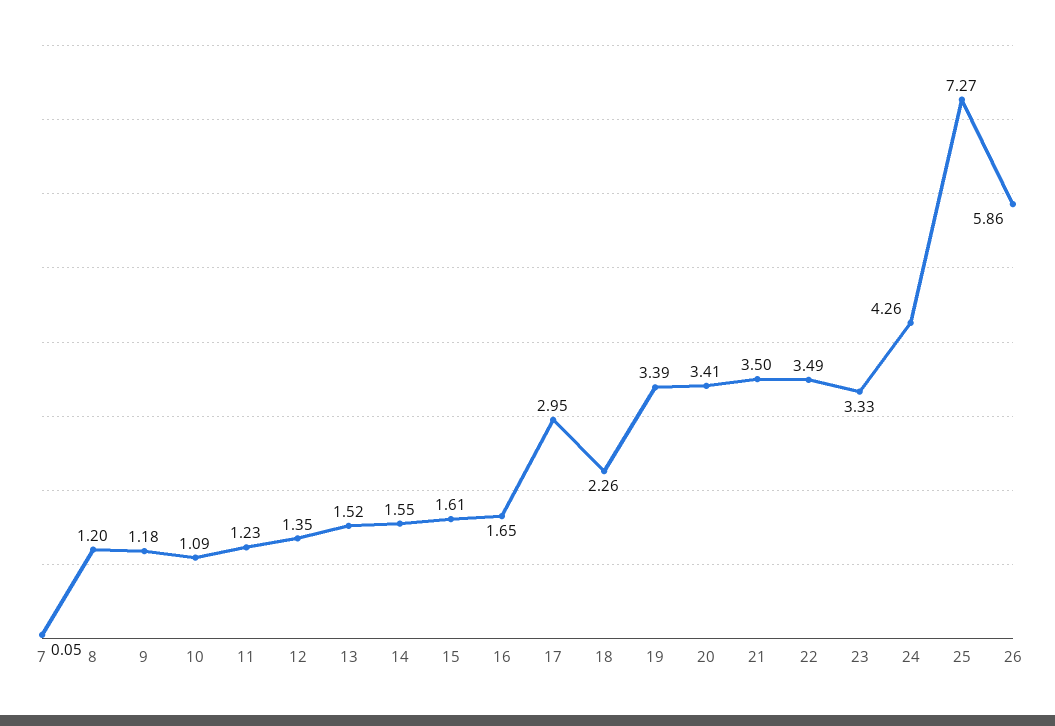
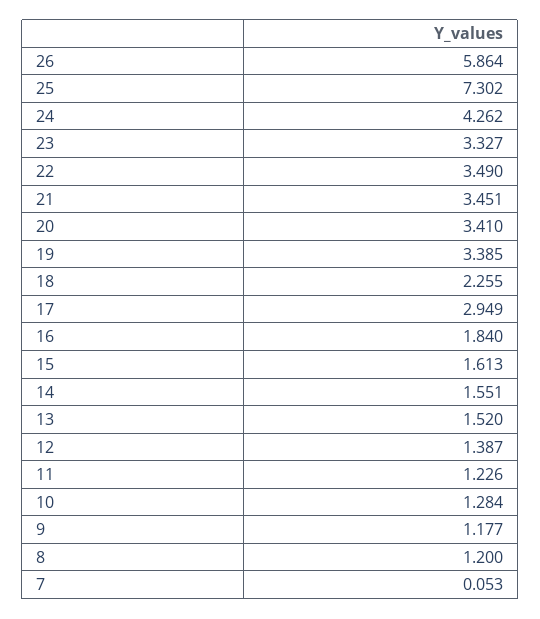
  {
    "7": 0.053,
    "8": 1.2,
    "9": 1.177,
-   "10": 1.09,
+   "10": 1.284,
    "11": 1.226,
-   "12": 1.35,
+   "12": 1.387,
    "13": 1.52,
    "14": 1.551,
    "15": 1.613,
-   "16": 1.65,
+   "16": 1.84,
    "17": 2.949,
    "18": 2.255,
    "19": 3.385,
    "20": 3.41,
-   "21": 3.5,
+   "21": 3.451,
    "22": 3.49,
    "23": 3.327,
    "24": 4.262,
-   "25": 7.27,
+   "25": 7.302,
    "26": 5.864
  }

